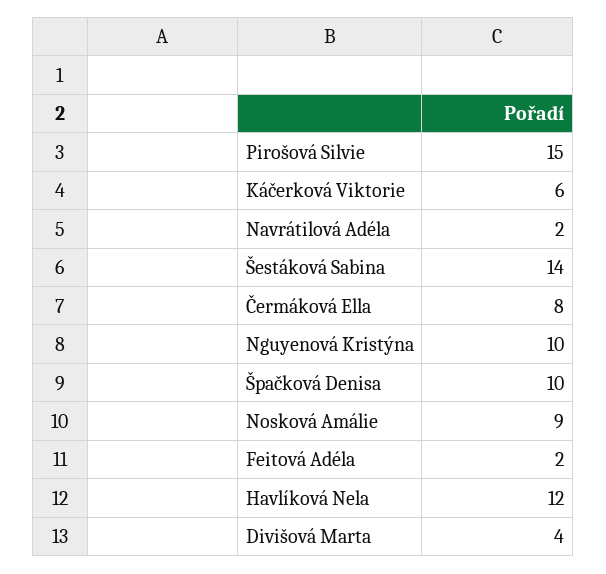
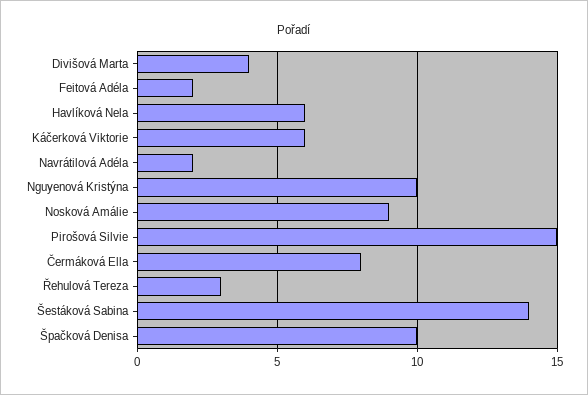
  {
    "Pirošová Silvie": 15,
    "Káčerková Viktorie": 6,
    "Navrátilová Adéla": 2,
    "Šestáková Sabina": 14,
    "Čermáková Ella": 8,
    "Nguyenová Kristýna": 10,
    "Špačková Denisa": 10,
    "Nosková Amálie": 9,
    "Feitová Adéla": 2,
-   "Havlíková Nela": 12,
+   "Havlíková Nela": 6,
-   "Divišová Marta": 4
+   "Divišová Marta": 4,
+   "Řehulová Tereza": 3
  }

